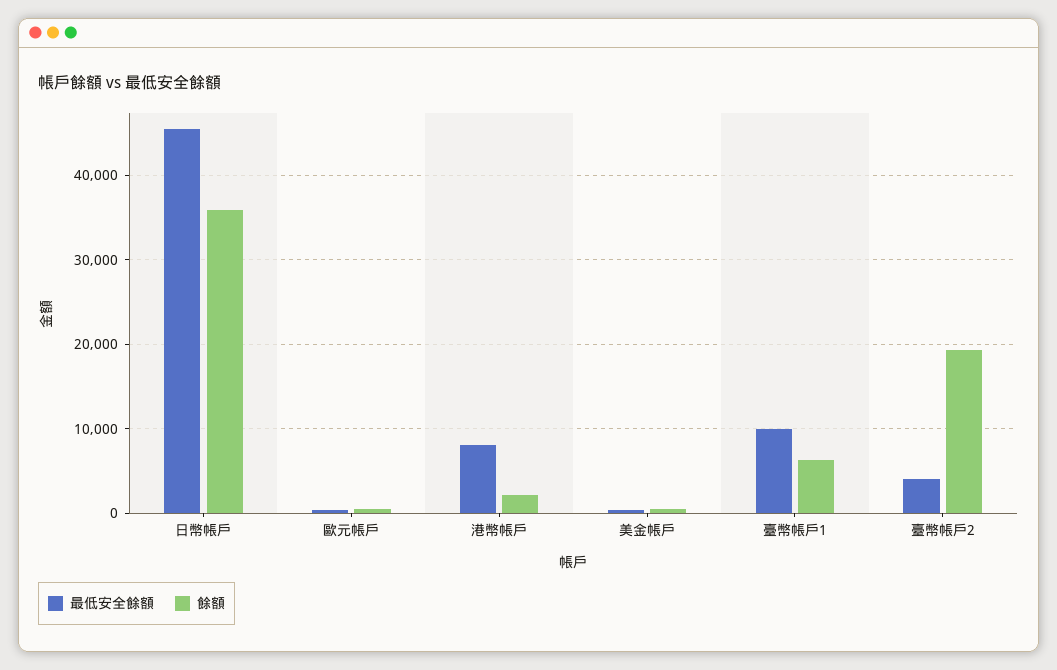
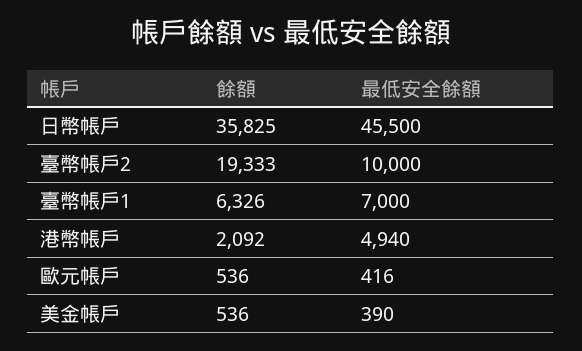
  {
    "最低安全餘額": {
      "日幣帳戶": 45500,
      "歐元帳戶": 416,
-     "港幣帳戶": 8000,
+     "港幣帳戶": 4940,
      "美金帳戶": 390,
-     "臺幣帳戶1": 10000,
+     "臺幣帳戶1": 7000,
-     "臺幣帳戶2": 4000
+     "臺幣帳戶2": 10000
    },
    "餘額": {
      "日幣帳戶": 35825,
      "歐元帳戶": 536,
      "港幣帳戶": 2092,
      "美金帳戶": 536,
      "臺幣帳戶1": 6326,
      "臺幣帳戶2": 19333
    }
  }

